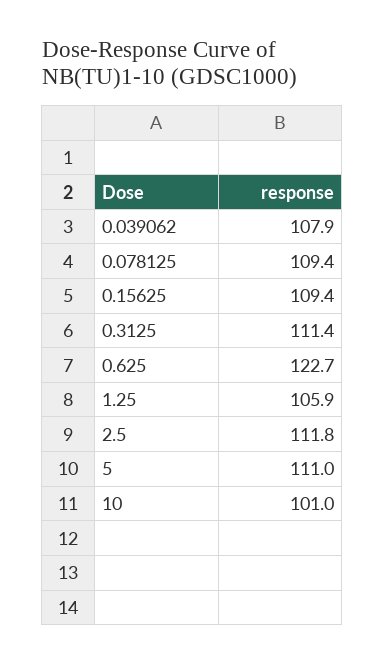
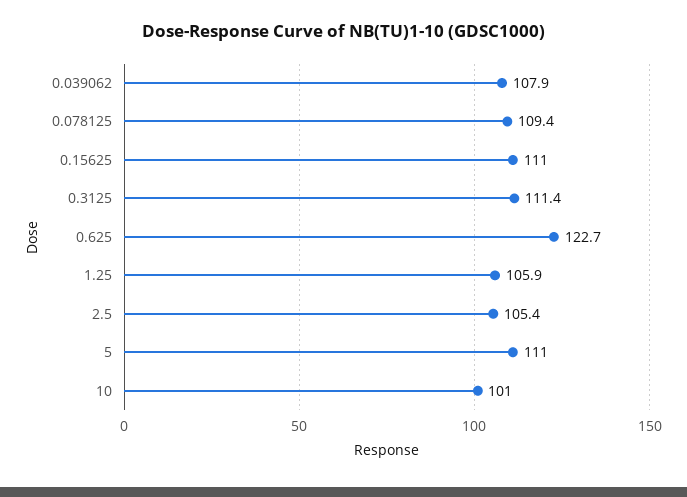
  {
    "0.039062": 107.9,
    "0.078125": 109.4,
-   "0.15625": 109.4,
+   "0.15625": 111,
    "0.3125": 111.4,
    "0.625": 122.7,
    "1.25": 105.9,
-   "2.5": 111.8,
+   "2.5": 105.4,
    "5": 111,
    "10": 101
  }

